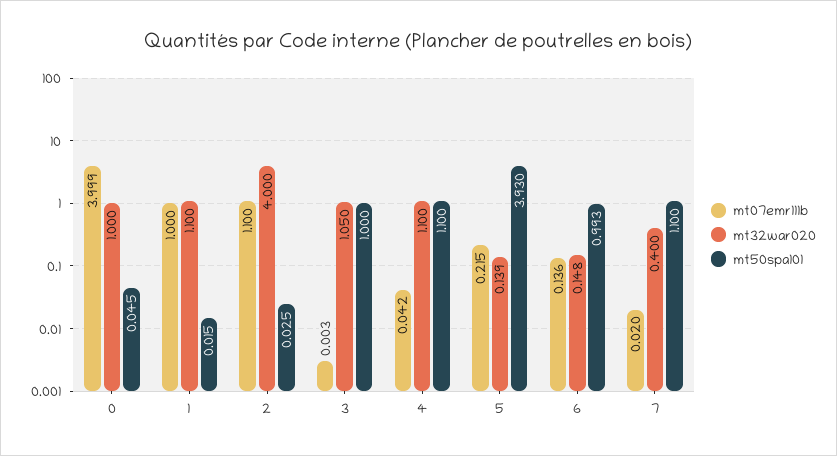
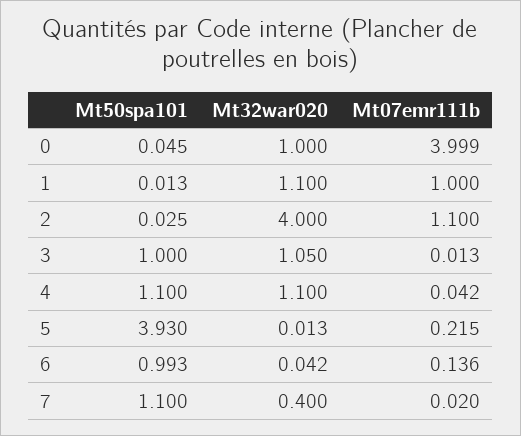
  {
    "mt07emr111b": {
      "0": 3.999,
      "1": 1,
      "2": 1.1,
-     "3": 0.003,
+     "3": 0.013,
      "4": 0.042,
      "5": 0.215,
      "6": 0.136,
      "7": 0.02
    },
    "mt32war020": {
      "0": 1,
      "1": 1.1,
      "2": 4,
      "3": 1.05,
      "4": 1.1,
-     "5": 0.139,
+     "5": 0.013,
-     "6": 0.148,
+     "6": 0.042,
      "7": 0.4
    },
    "mt50spa101": {
      "0": 0.045,
-     "1": 0.015,
+     "1": 0.013,
      "2": 0.025,
      "3": 1,
      "4": 1.1,
      "5": 3.93,
      "6": 0.993,
      "7": 1.1
    }
  }

